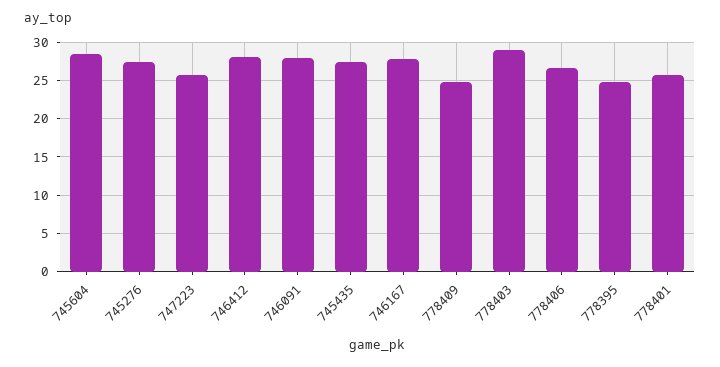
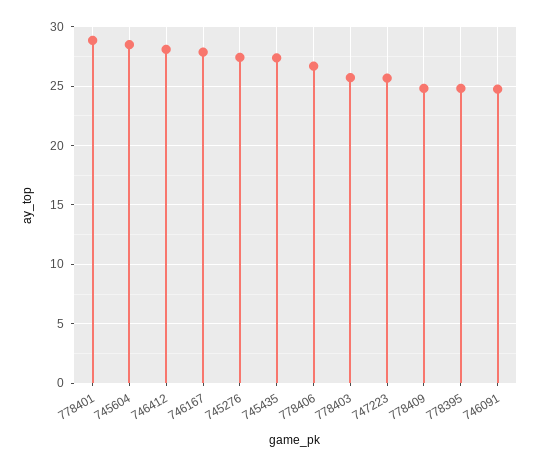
  {
    "745604": 28,
    "745276": 27,
    "747223": 26,
    "746412": 28,
-   "746091": 28,
+   "746091": 25,
    "745435": 27,
    "746167": 28,
    "778409": 25,
-   "778403": 29,
+   "778403": 26,
    "778406": 27,
    "778395": 25,
-   "778401": 26
+   "778401": 29
  }

